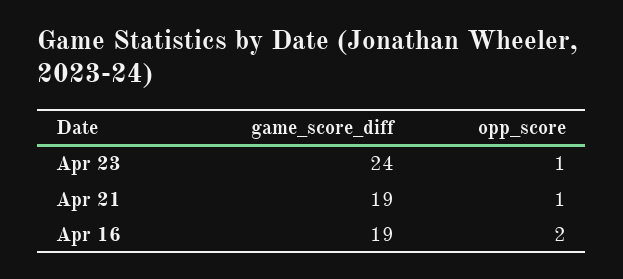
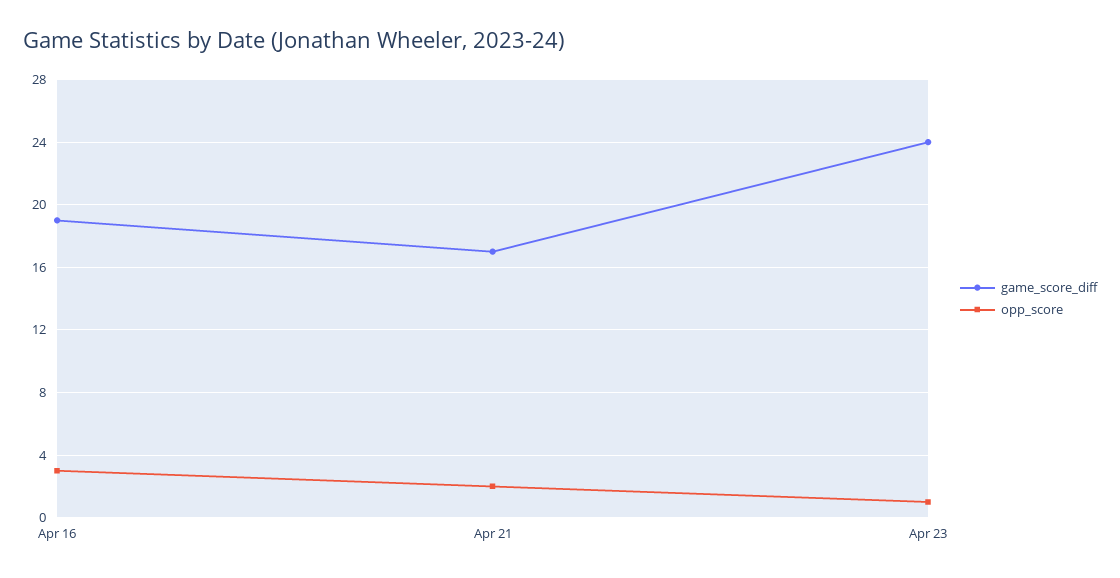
  {
    "game_score_diff": {
      "Apr 23": 24,
-     "Apr 21": 19,
+     "Apr 21": 17,
      "Apr 16": 19
    },
    "opp_score": {
      "Apr 23": 1,
-     "Apr 21": 1,
+     "Apr 21": 2,
-     "Apr 16": 2
+     "Apr 16": 3
    }
  }

